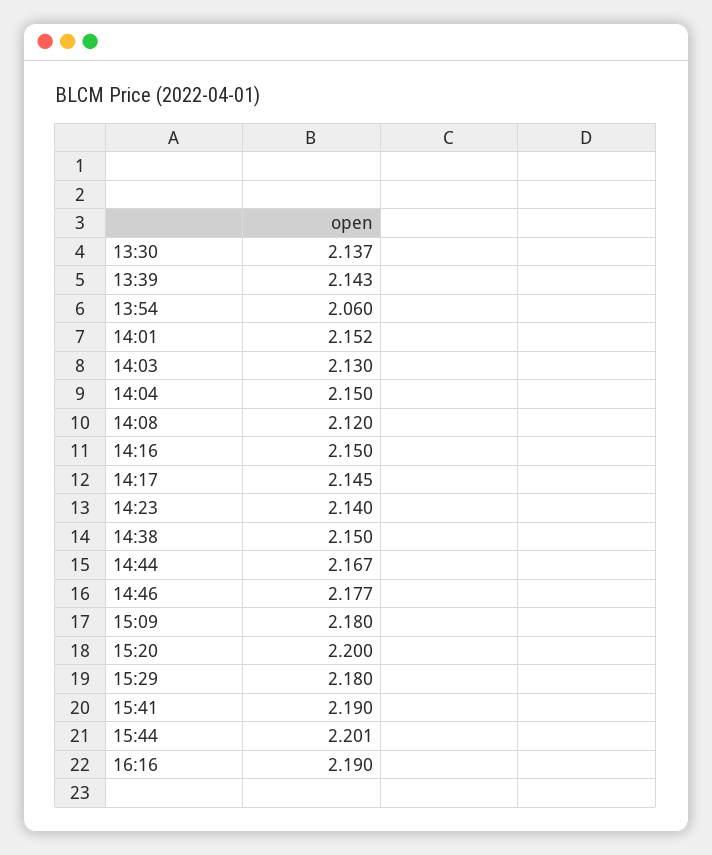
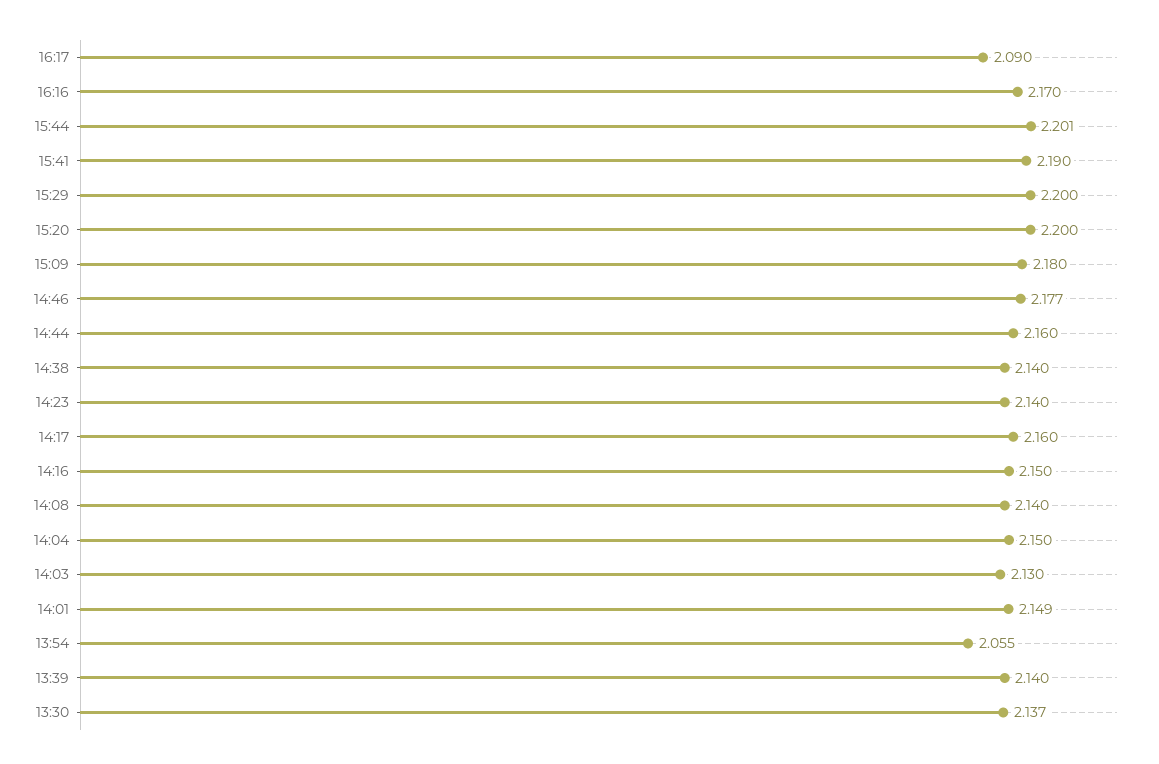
  {
    "13:30": 2.137,
-   "13:39": 2.143,
+   "13:39": 2.14,
-   "13:54": 2.06,
+   "13:54": 2.055,
-   "14:01": 2.152,
+   "14:01": 2.149,
    "14:03": 2.13,
    "14:04": 2.15,
-   "14:08": 2.12,
+   "14:08": 2.14,
    "14:16": 2.15,
-   "14:17": 2.145,
+   "14:17": 2.16,
    "14:23": 2.14,
-   "14:38": 2.15,
+   "14:38": 2.14,
-   "14:44": 2.167,
+   "14:44": 2.16,
    "14:46": 2.177,
    "15:09": 2.18,
    "15:20": 2.2,
-   "15:29": 2.18,
+   "15:29": 2.2,
    "15:41": 2.19,
    "15:44": 2.201,
-   "16:16": 2.19
+   "16:16": 2.17,
+   "16:17": 2.09
  }

